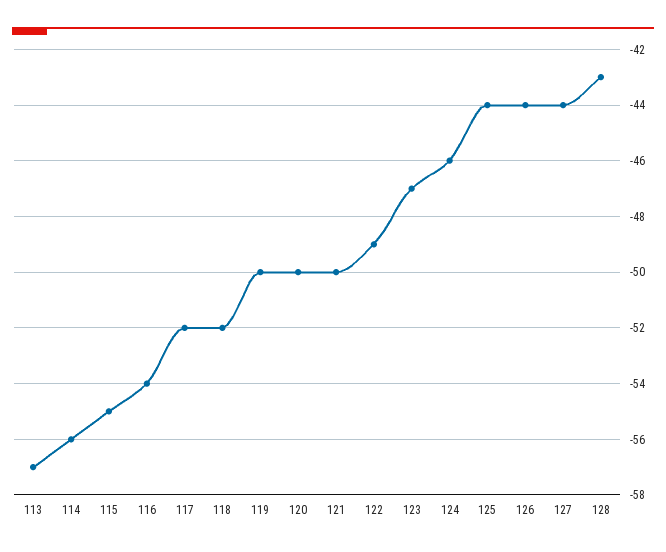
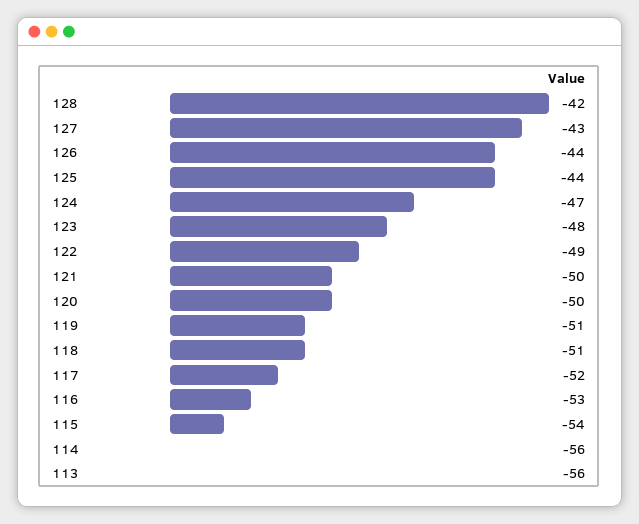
  {
-   "113": -57,
+   "113": -56,
    "114": -56,
-   "115": -55,
+   "115": -54,
-   "116": -54,
+   "116": -53,
    "117": -52,
-   "118": -52,
+   "118": -51,
-   "119": -50,
+   "119": -51,
    "120": -50,
    "121": -50,
    "122": -49,
-   "123": -47,
+   "123": -48,
-   "124": -46,
+   "124": -47,
    "125": -44,
    "126": -44,
-   "127": -44,
+   "127": -43,
-   "128": -43
+   "128": -42
  }

